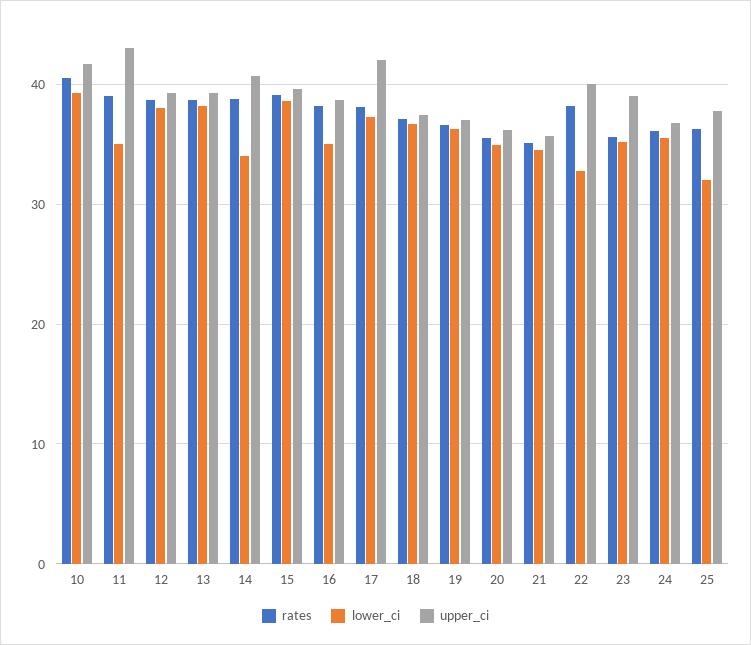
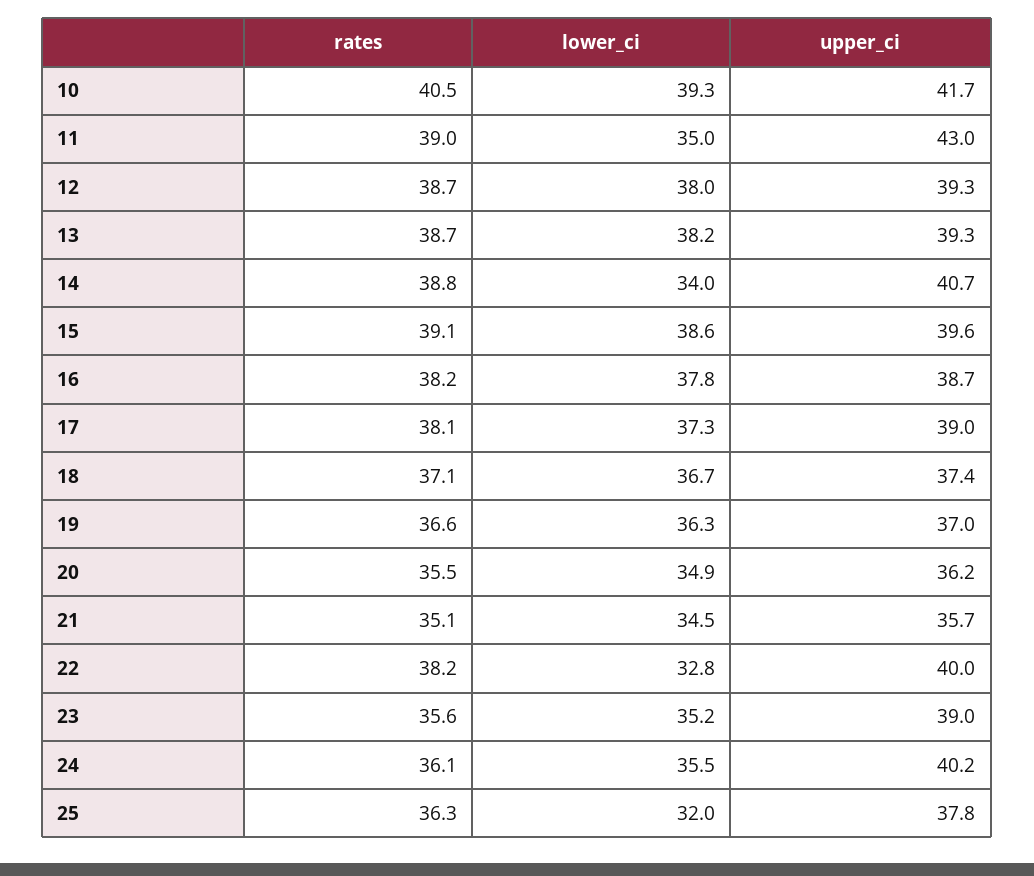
  {
    "rates": {
      "10": 40.5,
      "11": 39,
      "12": 38.7,
      "13": 38.7,
      "14": 38.8,
      "15": 39.1,
      "16": 38.2,
      "17": 38.1,
      "18": 37.1,
      "19": 36.6,
      "20": 35.5,
      "21": 35.1,
      "22": 38.2,
      "23": 35.6,
      "24": 36.1,
      "25": 36.3
    },
    "lower_ci": {
      "10": 39.3,
      "11": 35,
      "12": 38,
      "13": 38.2,
      "14": 34,
      "15": 38.6,
-     "16": 35,
+     "16": 37.8,
      "17": 37.3,
      "18": 36.7,
      "19": 36.3,
      "20": 34.9,
      "21": 34.5,
      "22": 32.8,
      "23": 35.2,
      "24": 35.5,
      "25": 32
    },
    "upper_ci": {
      "10": 41.7,
      "11": 43,
      "12": 39.3,
      "13": 39.3,
      "14": 40.7,
      "15": 39.6,
      "16": 38.7,
-     "17": 42,
+     "17": 39,
      "18": 37.4,
      "19": 37,
      "20": 36.2,
      "21": 35.7,
      "22": 40,
      "23": 39,
-     "24": 37,
+     "24": 40.2,
      "25": 37.8
    }
  }

